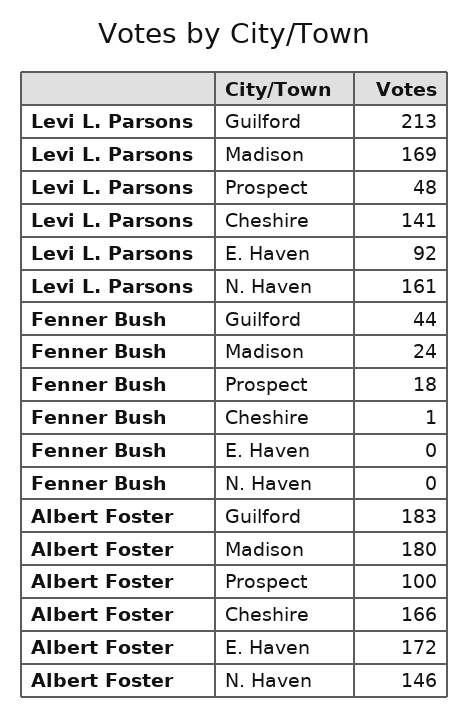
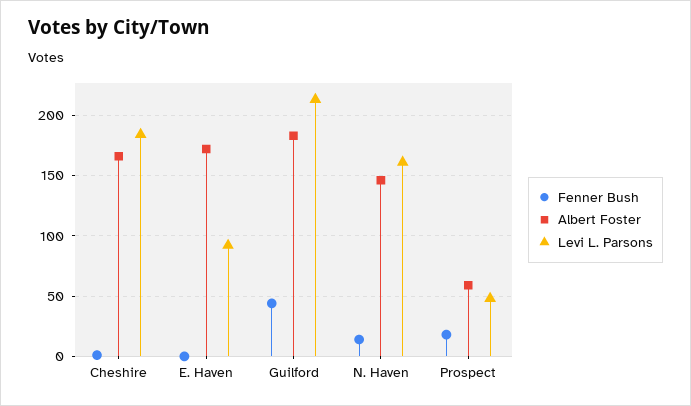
  {
    "Levi L. Parsons": {
      "Guilford": 213,
-     "Madison": 169,
      "Prospect": 48,
-     "Cheshire": 141,
+     "Cheshire": 185,
      "E. Haven": 92,
      "N. Haven": 161
    },
    "Fenner Bush": {
      "Guilford": 44,
-     "Madison": 24,
      "Prospect": 18,
      "Cheshire": 1,
      "E. Haven": 0,
-     "N. Haven": 0
+     "N. Haven": 15
    },
    "Albert Foster": {
      "Guilford": 183,
-     "Madison": 180,
-     "Prospect": 100,
+     "Prospect": 60,
      "Cheshire": 166,
      "E. Haven": 172,
      "N. Haven": 146
    }
  }

